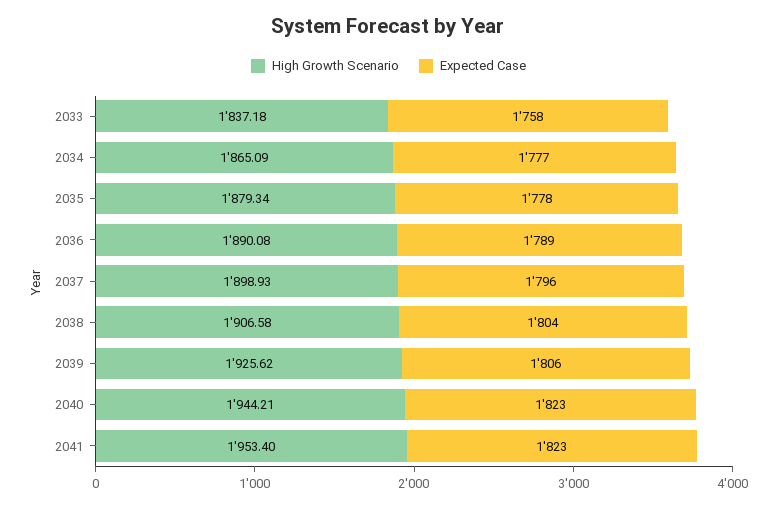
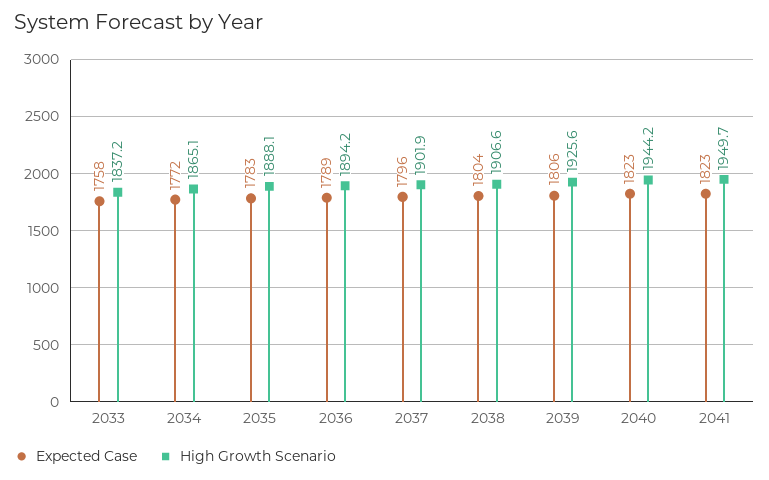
  {
    "High Growth Scenario": {
      "2033": 1837.18,
      "2034": 1865.09,
-     "2035": 1879.34,
+     "2035": 1888.1,
-     "2036": 1890.08,
+     "2036": 1894.2,
-     "2037": 1898.93,
+     "2037": 1901.9,
      "2038": 1906.58,
      "2039": 1925.62,
      "2040": 1944.21,
-     "2041": 1953.4
+     "2041": 1949.7
    },
    "Expected Case": {
      "2033": 1758,
-     "2034": 1777,
+     "2034": 1772,
-     "2035": 1778,
+     "2035": 1783,
      "2036": 1789,
      "2037": 1796,
      "2038": 1804,
      "2039": 1806,
      "2040": 1823,
      "2041": 1823
    }
  }

